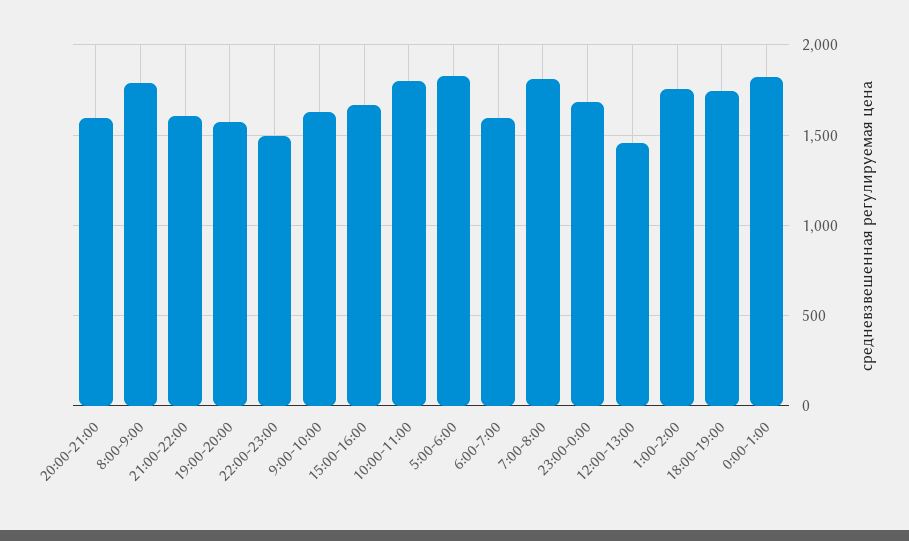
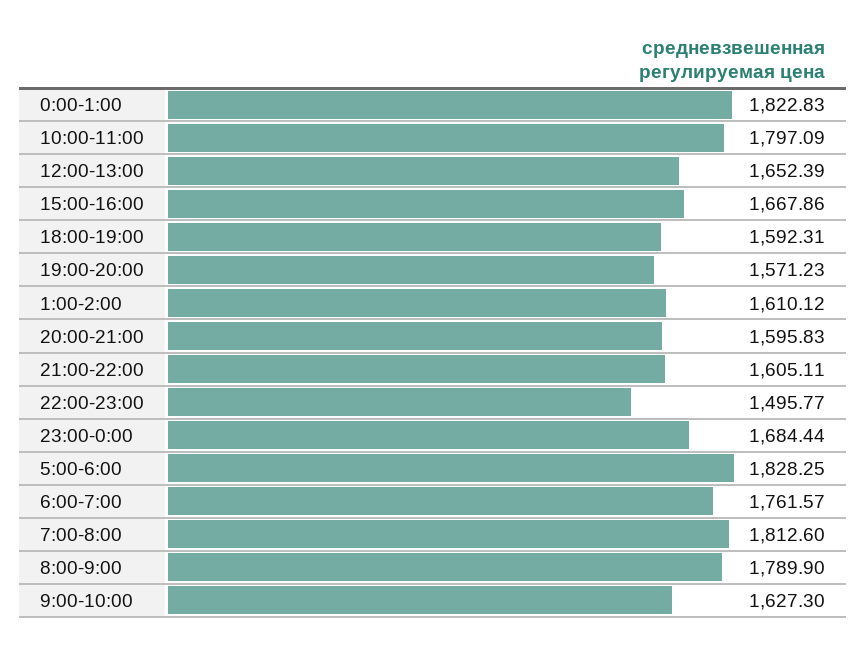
  {
    "20:00-21:00": 1595.83,
    "8:00-9:00": 1789.9,
    "21:00-22:00": 1605.11,
    "19:00-20:00": 1571.23,
    "22:00-23:00": 1495.77,
    "9:00-10:00": 1627.3,
    "15:00-16:00": 1667.86,
    "10:00-11:00": 1797.09,
    "5:00-6:00": 1828.25,
-   "6:00-7:00": 1600,
+   "6:00-7:00": 1761.57,
    "7:00-8:00": 1812.6,
    "23:00-0:00": 1684.44,
-   "12:00-13:00": 1450,
+   "12:00-13:00": 1652.39,
-   "1:00-2:00": 1750,
+   "1:00-2:00": 1610.12,
-   "18:00-19:00": 1750,
+   "18:00-19:00": 1592.31,
    "0:00-1:00": 1822.83
  }

